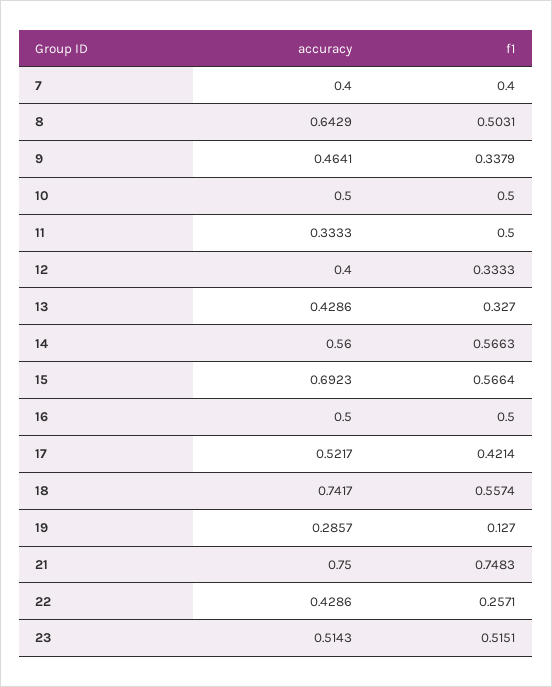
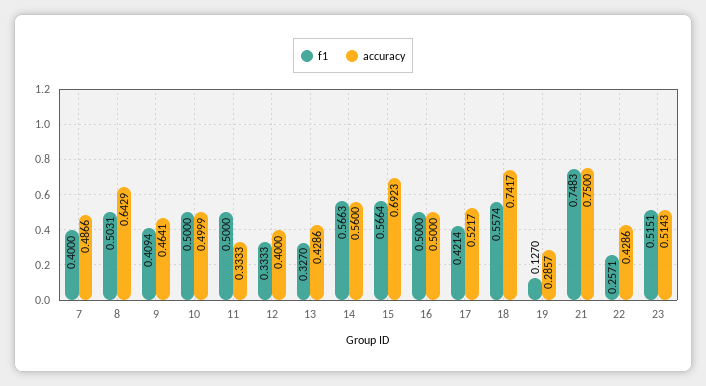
  {
    "accuracy": {
-     "7": 0.4,
+     "7": 0.4866,
      "8": 0.6429,
      "9": 0.4641,
-     "10": 0.5,
+     "10": 0.4999,
      "11": 0.3333,
      "12": 0.4,
      "13": 0.4286,
      "14": 0.56,
      "15": 0.6923,
      "16": 0.5,
      "17": 0.5217,
      "18": 0.7417,
      "19": 0.2857,
      "21": 0.75,
      "22": 0.4286,
      "23": 0.5143
    },
    "f1": {
      "7": 0.4,
      "8": 0.5031,
-     "9": 0.3379,
+     "9": 0.4094,
      "10": 0.5,
      "11": 0.5,
      "12": 0.3333,
      "13": 0.327,
      "14": 0.5663,
      "15": 0.5664,
      "16": 0.5,
      "17": 0.4214,
      "18": 0.5574,
      "19": 0.127,
      "21": 0.7483,
      "22": 0.2571,
      "23": 0.5151
    }
  }

